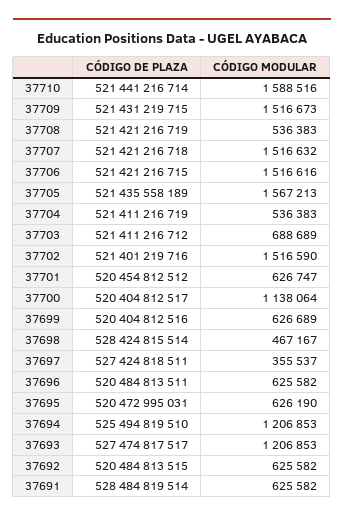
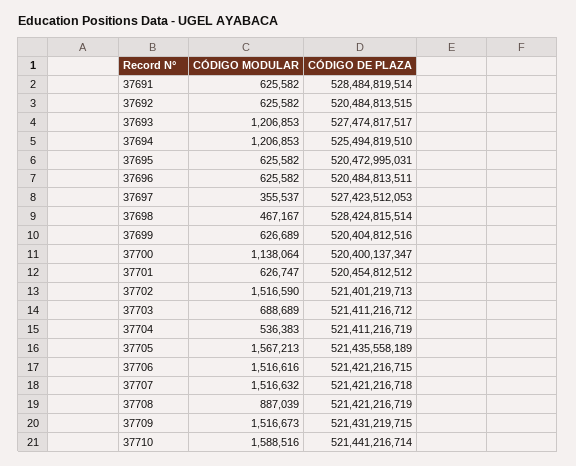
  {
    "CÓDIGO DE PLAZA": {
      "37710": 521441216714,
      "37709": 521431219715,
      "37708": 521421216719,
      "37707": 521421216718,
      "37706": 521421216715,
      "37705": 521435558189,
      "37704": 521411216719,
      "37703": 521411216712,
-     "37702": 521401219716,
+     "37702": 521401219713,
      "37701": 520454812512,
-     "37700": 520404812517,
+     "37700": 520400137347,
      "37699": 520404812516,
      "37698": 528424815514,
-     "37697": 527424818511,
+     "37697": 527423512053,
      "37696": 520484813511,
      "37695": 520472995031,
      "37694": 525494819510,
      "37693": 527474817517,
      "37692": 520484813515,
      "37691": 528484819514
    },
    "CÓDIGO MODULAR": {
      "37710": 1588516,
      "37709": 1516673,
-     "37708": 536383,
+     "37708": 887039,
      "37707": 1516632,
      "37706": 1516616,
      "37705": 1567213,
      "37704": 536383,
      "37703": 688689,
      "37702": 1516590,
      "37701": 626747,
      "37700": 1138064,
      "37699": 626689,
      "37698": 467167,
      "37697": 355537,
      "37696": 625582,
-     "37695": 626190,
+     "37695": 625582,
      "37694": 1206853,
      "37693": 1206853,
      "37692": 625582,
      "37691": 625582
    }
  }

